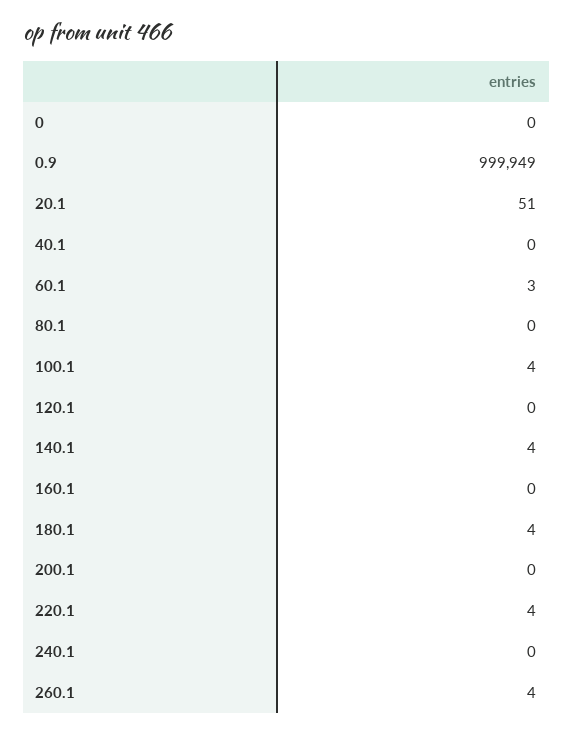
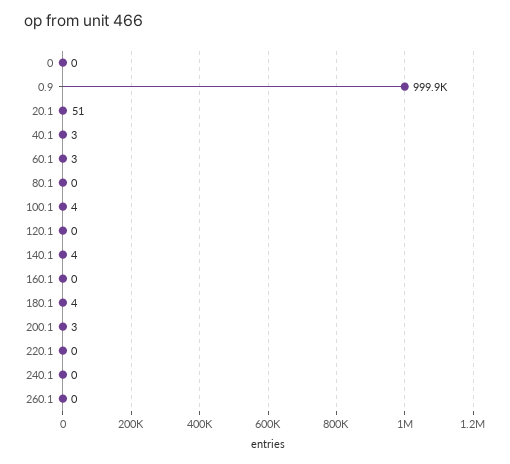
  {
    "0": 0,
    "0.9": 999949,
    "20.1": 51,
-   "40.1": 0,
+   "40.1": 3,
    "60.1": 3,
    "80.1": 0,
    "100.1": 4,
    "120.1": 0,
    "140.1": 4,
    "160.1": 0,
    "180.1": 4,
-   "200.1": 0,
+   "200.1": 3,
-   "220.1": 4,
+   "220.1": 0,
    "240.1": 0,
-   "260.1": 4
+   "260.1": 0
  }

